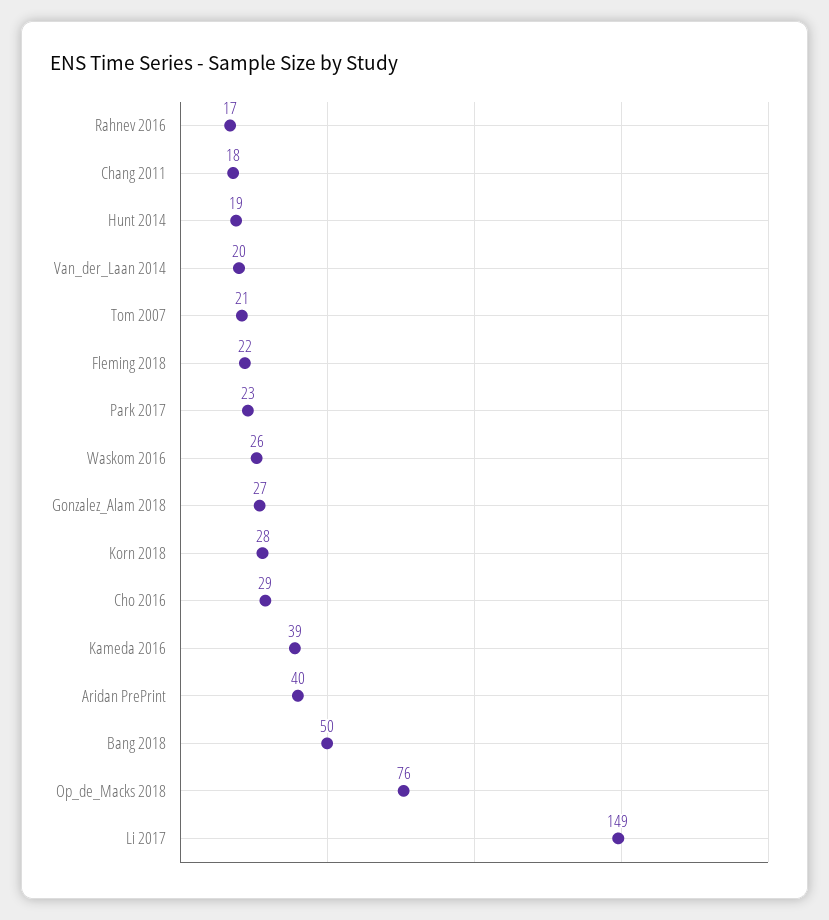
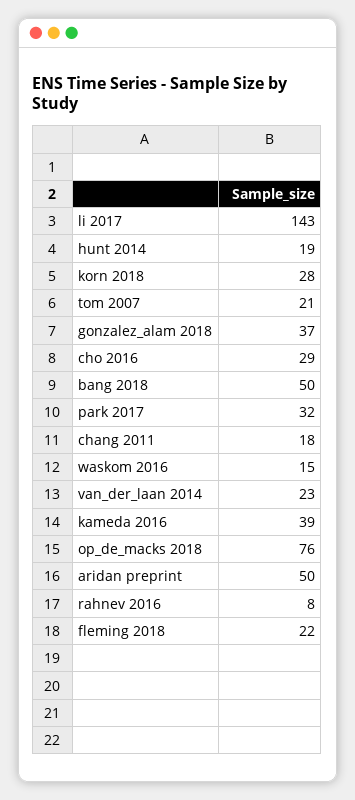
  {
-   "Rahnev 2016": 17,
+   "Rahnev 2016": 8,
    "Chang 2011": 18,
    "Hunt 2014": 19,
-   "Van_der_Laan 2014": 20,
+   "Van_der_Laan 2014": 23,
    "Tom 2007": 21,
    "Fleming 2018": 22,
-   "Park 2017": 23,
+   "Park 2017": 32,
-   "Waskom 2016": 26,
+   "Waskom 2016": 15,
-   "Gonzalez_Alam 2018": 27,
+   "Gonzalez_Alam 2018": 37,
    "Korn 2018": 28,
    "Cho 2016": 29,
    "Kameda 2016": 39,
-   "Aridan PrePrint": 40,
+   "Aridan PrePrint": 50,
    "Bang 2018": 50,
    "Op_de_Macks 2018": 76,
-   "Li 2017": 149
+   "Li 2017": 143
  }

